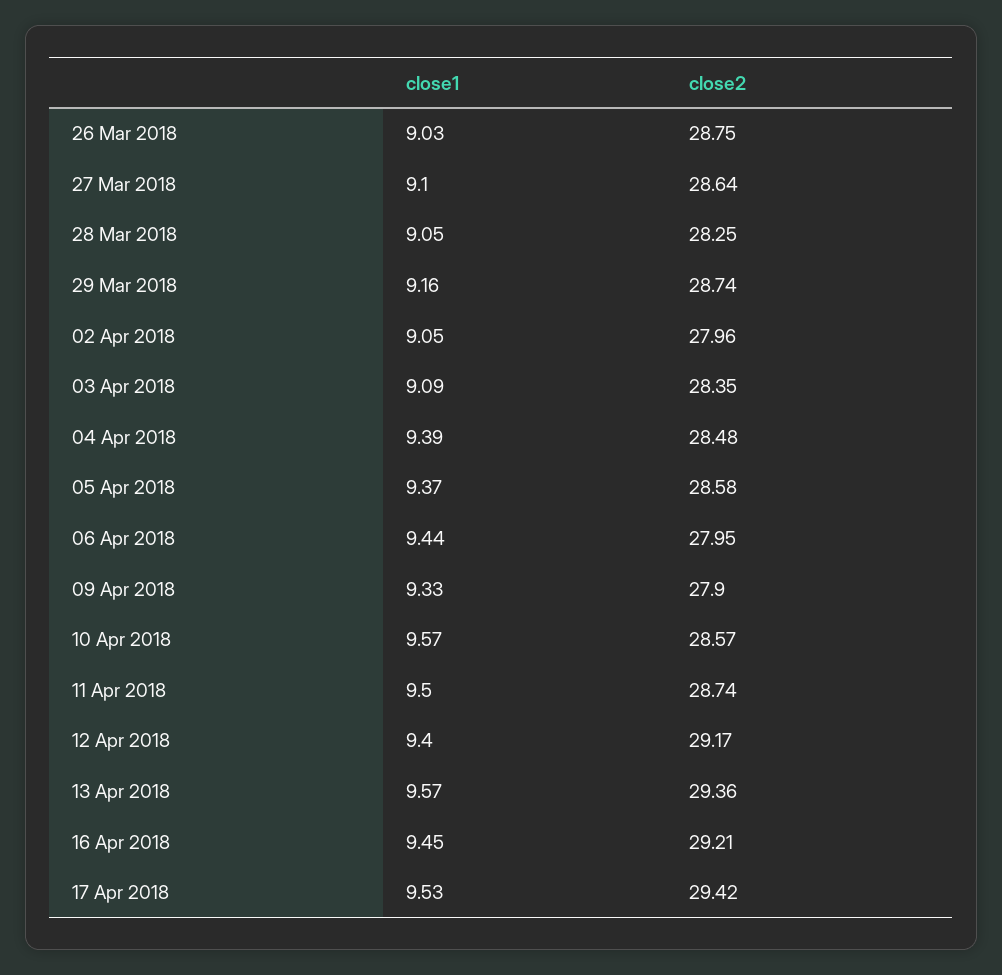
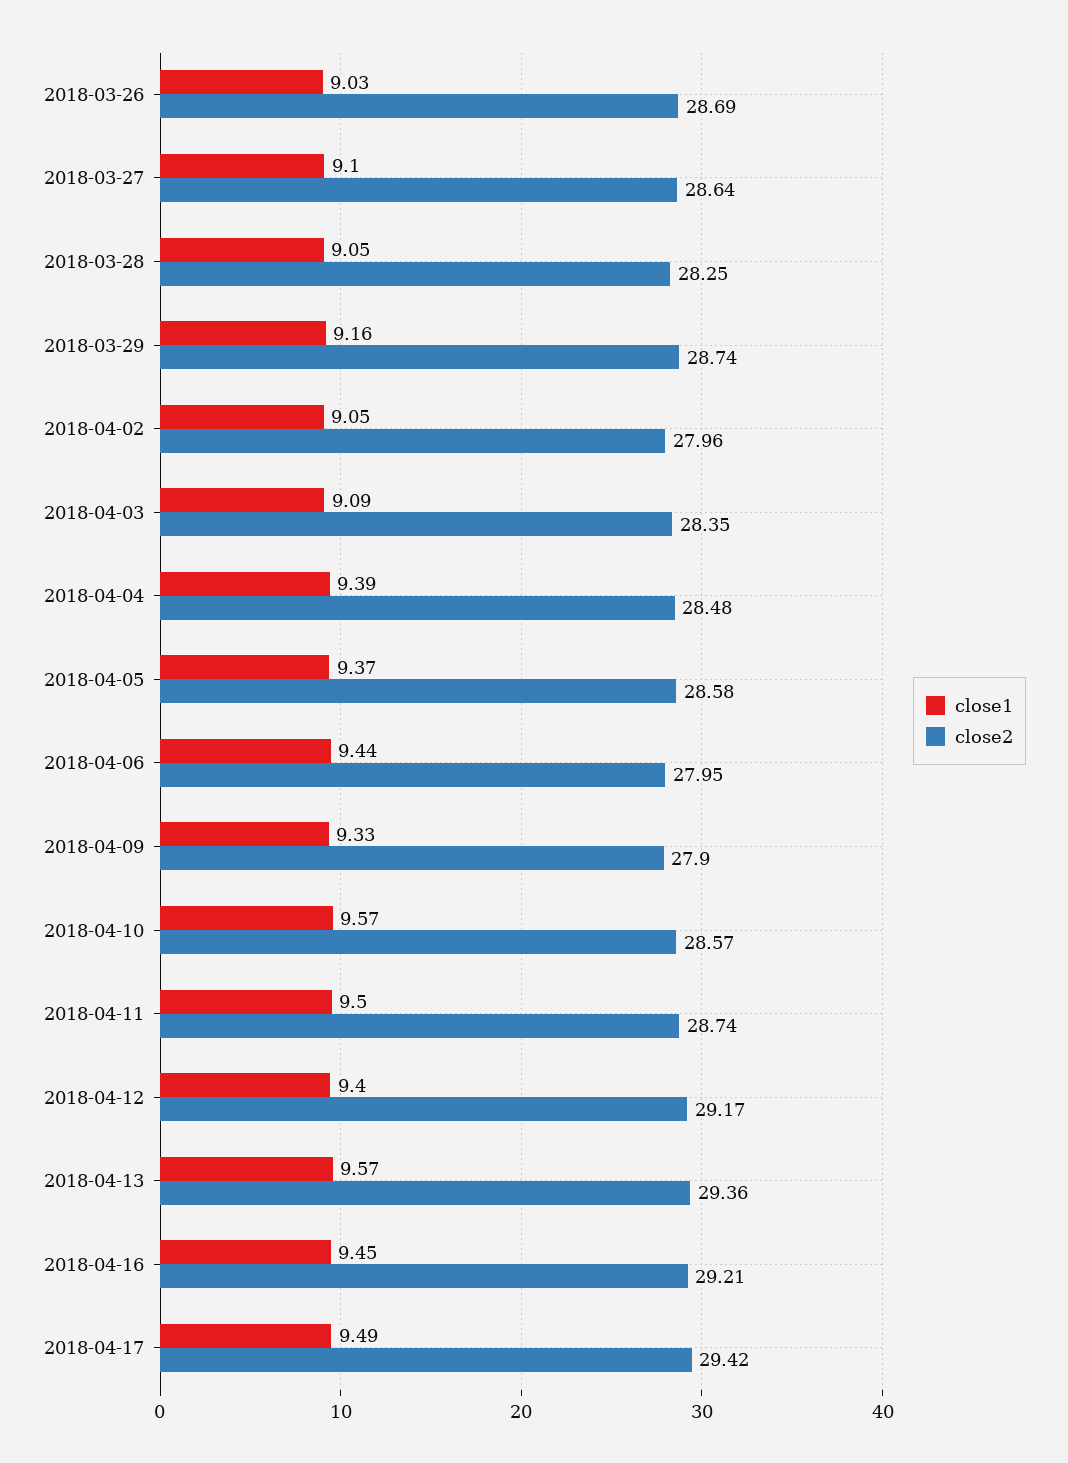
  {
    "close1": {
      "26 Mar 2018": 9.03,
      "27 Mar 2018": 9.1,
      "28 Mar 2018": 9.05,
      "29 Mar 2018": 9.16,
      "02 Apr 2018": 9.05,
      "03 Apr 2018": 9.09,
      "04 Apr 2018": 9.39,
      "05 Apr 2018": 9.37,
      "06 Apr 2018": 9.44,
      "09 Apr 2018": 9.33,
      "10 Apr 2018": 9.57,
      "11 Apr 2018": 9.5,
      "12 Apr 2018": 9.4,
      "13 Apr 2018": 9.57,
      "16 Apr 2018": 9.45,
-     "17 Apr 2018": 9.53
+     "17 Apr 2018": 9.49
    },
    "close2": {
-     "26 Mar 2018": 28.75,
+     "26 Mar 2018": 28.69,
      "27 Mar 2018": 28.64,
      "28 Mar 2018": 28.25,
      "29 Mar 2018": 28.74,
      "02 Apr 2018": 27.96,
      "03 Apr 2018": 28.35,
      "04 Apr 2018": 28.48,
      "05 Apr 2018": 28.58,
      "06 Apr 2018": 27.95,
      "09 Apr 2018": 27.9,
      "10 Apr 2018": 28.57,
      "11 Apr 2018": 28.74,
      "12 Apr 2018": 29.17,
      "13 Apr 2018": 29.36,
      "16 Apr 2018": 29.21,
      "17 Apr 2018": 29.42
    }
  }

